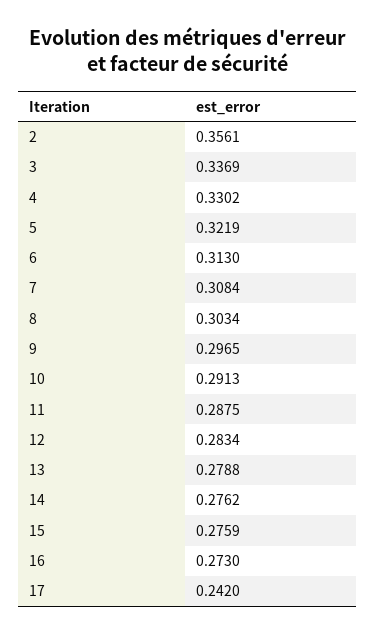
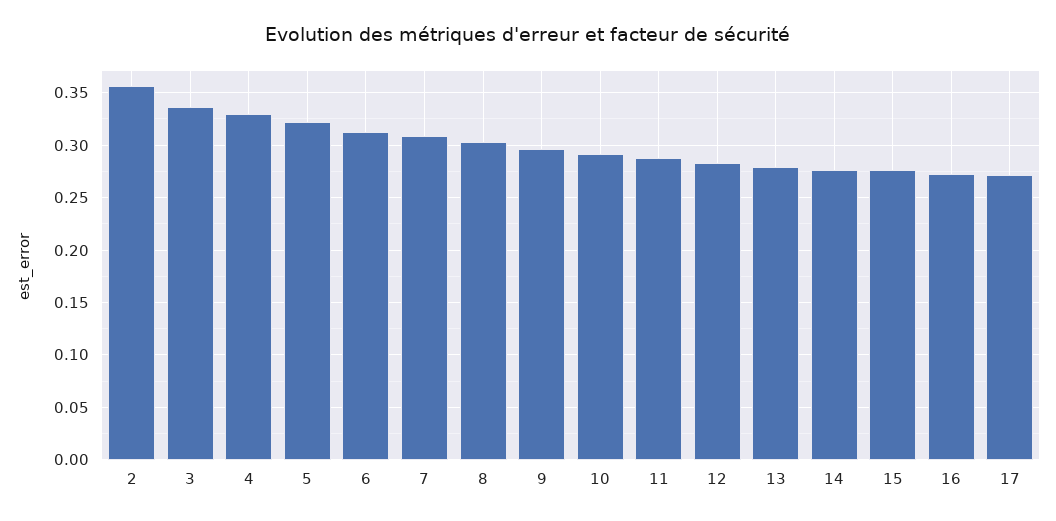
  {
    "2": 0.3561,
    "3": 0.3369,
    "4": 0.3302,
    "5": 0.3219,
    "6": 0.313,
    "7": 0.3084,
    "8": 0.3034,
    "9": 0.2965,
    "10": 0.2913,
    "11": 0.2875,
    "12": 0.2834,
    "13": 0.2788,
    "14": 0.2762,
    "15": 0.2759,
    "16": 0.273,
-   "17": 0.242
+   "17": 0.27
  }

